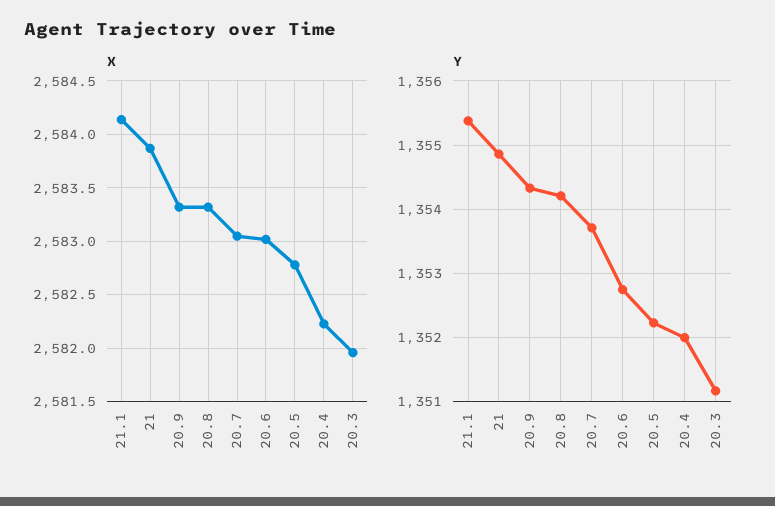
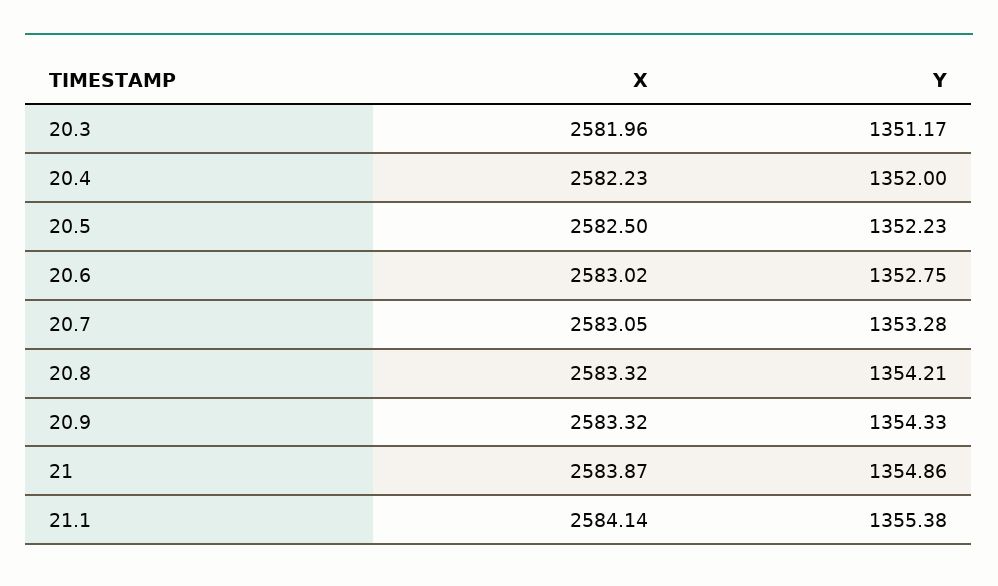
  {
    "X": {
      "21.1": 2584.14,
      "21": 2583.87,
      "20.9": 2583.32,
      "20.8": 2583.32,
      "20.7": 2583.05,
      "20.6": 2583.02,
-     "20.5": 2582.8,
+     "20.5": 2582.5,
      "20.4": 2582.23,
      "20.3": 2581.96
    },
    "Y": {
      "21.1": 1355.38,
      "21": 1354.86,
      "20.9": 1354.33,
      "20.8": 1354.21,
-     "20.7": 1353.7,
+     "20.7": 1353.28,
      "20.6": 1352.75,
      "20.5": 1352.23,
      "20.4": 1352,
      "20.3": 1351.17
    }
  }

